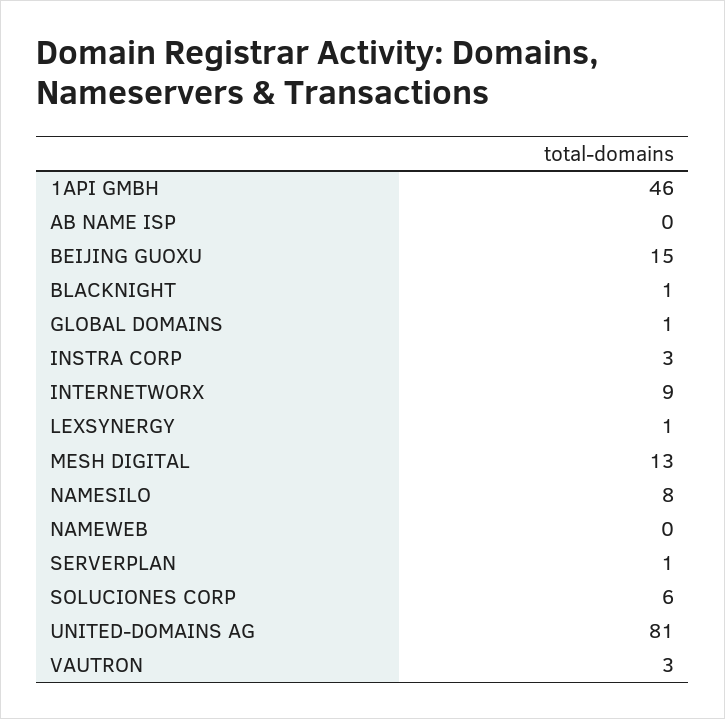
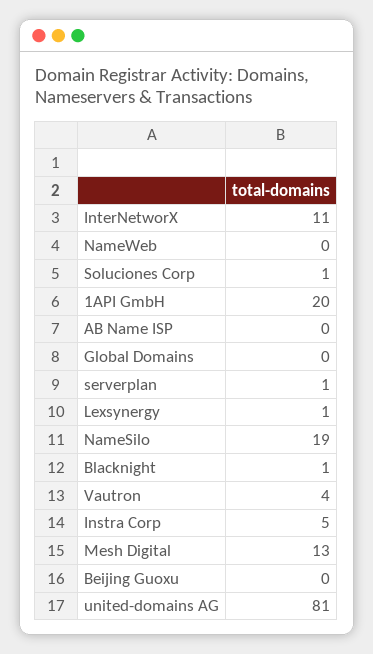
  {
-   "1API GMBH": 46,
+   "1API GMBH": 20,
    "AB NAME ISP": 0,
-   "BEIJING GUOXU": 15,
+   "BEIJING GUOXU": 0,
    "BLACKNIGHT": 1,
-   "GLOBAL DOMAINS": 1,
+   "GLOBAL DOMAINS": 0,
-   "INSTRA CORP": 3,
+   "INSTRA CORP": 5,
-   "INTERNETWORX": 9,
+   "INTERNETWORX": 11,
    "LEXSYNERGY": 1,
    "MESH DIGITAL": 13,
-   "NAMESILO": 8,
+   "NAMESILO": 19,
    "NAMEWEB": 0,
    "SERVERPLAN": 1,
-   "SOLUCIONES CORP": 6,
+   "SOLUCIONES CORP": 1,
    "UNITED-DOMAINS AG": 81,
-   "VAUTRON": 3
+   "VAUTRON": 4
  }

